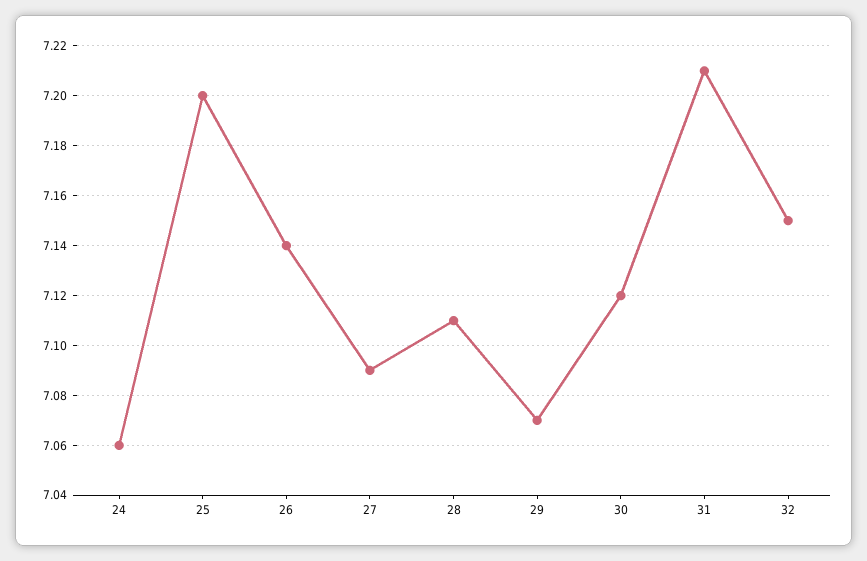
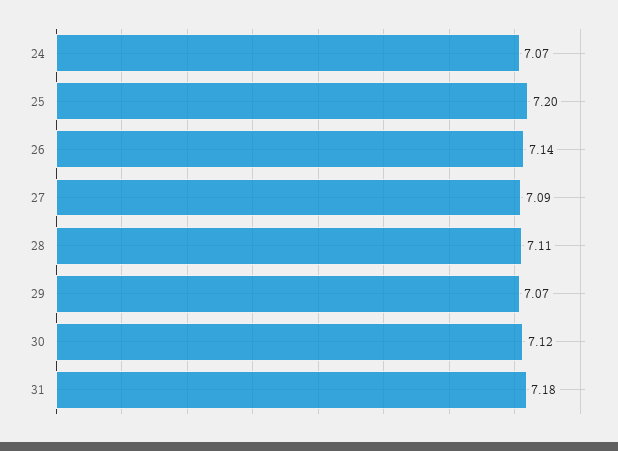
  {
-   "24": 7.06,
+   "24": 7.07,
    "25": 7.2,
    "26": 7.14,
    "27": 7.09,
    "28": 7.11,
    "29": 7.07,
    "30": 7.12,
-   "31": 7.21,
+   "31": 7.18
-   "32": 7.15
  }

